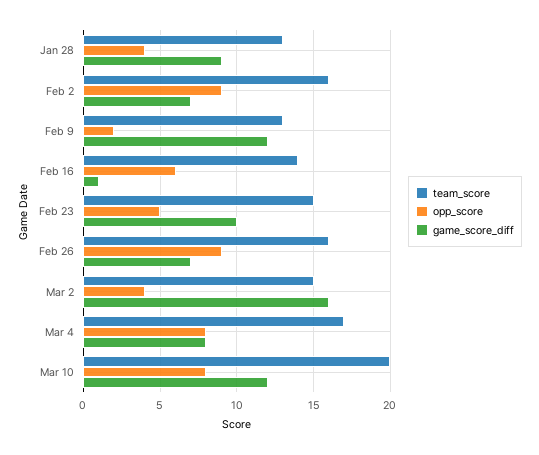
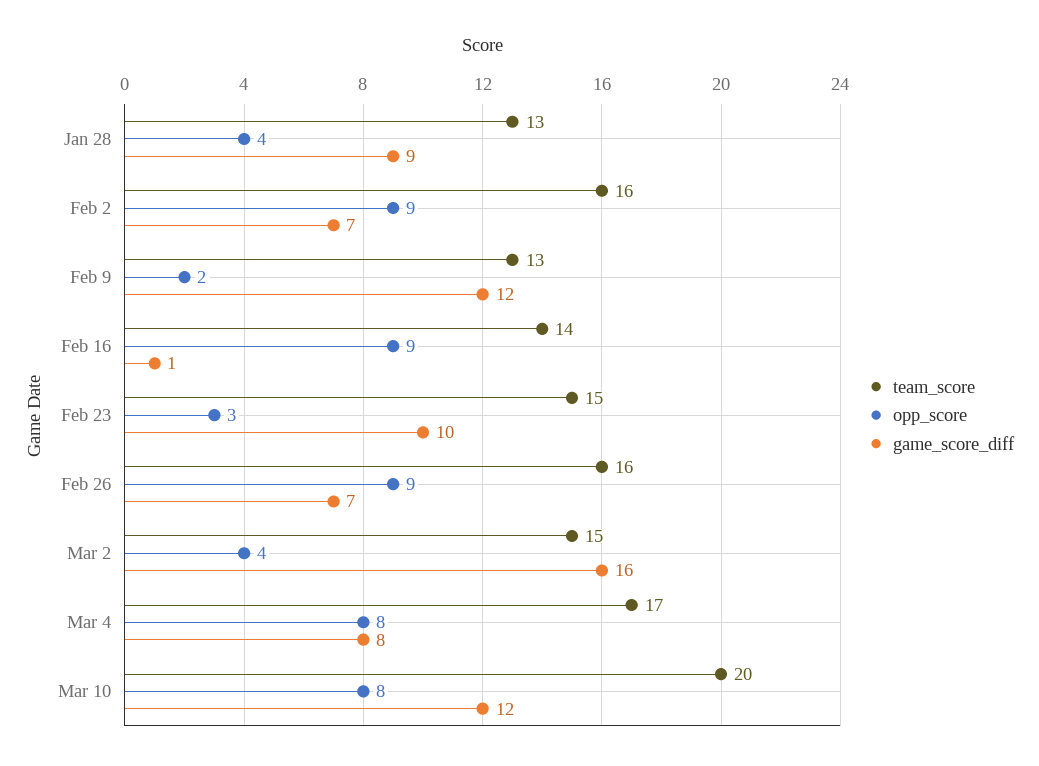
  {
    "team_score": {
      "Jan 28": 13,
      "Feb 2": 16,
      "Feb 9": 13,
      "Feb 16": 14,
      "Feb 23": 15,
      "Feb 26": 16,
      "Mar 2": 15,
      "Mar 4": 17,
      "Mar 10": 20
    },
    "opp_score": {
      "Jan 28": 4,
      "Feb 2": 9,
      "Feb 9": 2,
-     "Feb 16": 6,
+     "Feb 16": 9,
-     "Feb 23": 5,
+     "Feb 23": 3,
      "Feb 26": 9,
      "Mar 2": 4,
      "Mar 4": 8,
      "Mar 10": 8
    },
    "game_score_diff": {
      "Jan 28": 9,
      "Feb 2": 7,
      "Feb 9": 12,
      "Feb 16": 1,
      "Feb 23": 10,
      "Feb 26": 7,
      "Mar 2": 16,
      "Mar 4": 8,
      "Mar 10": 12
    }
  }

